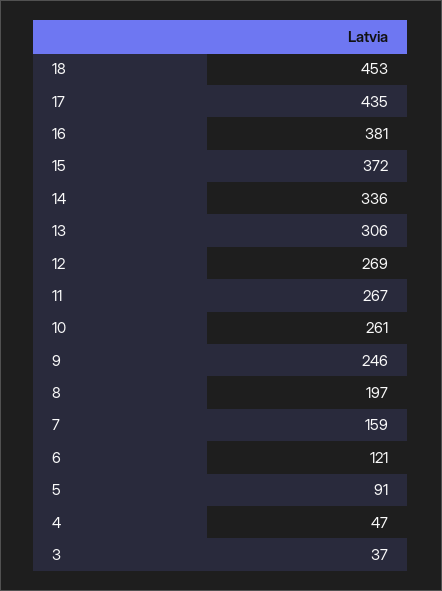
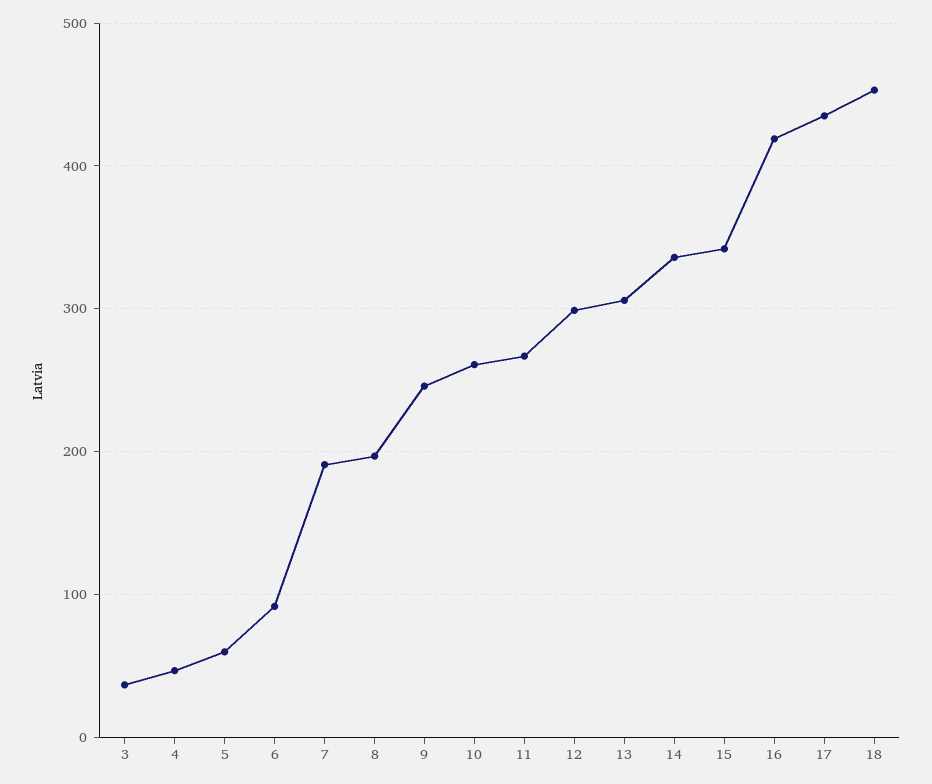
  {
    "18": 453,
    "17": 435,
-   "16": 381,
+   "16": 420,
-   "15": 372,
+   "15": 340,
    "14": 336,
    "13": 306,
-   "12": 269,
+   "12": 300,
    "11": 267,
    "10": 261,
    "9": 246,
    "8": 197,
-   "7": 159,
+   "7": 190,
-   "6": 121,
+   "6": 90,
-   "5": 91,
+   "5": 60,
    "4": 47,
    "3": 37
  }

